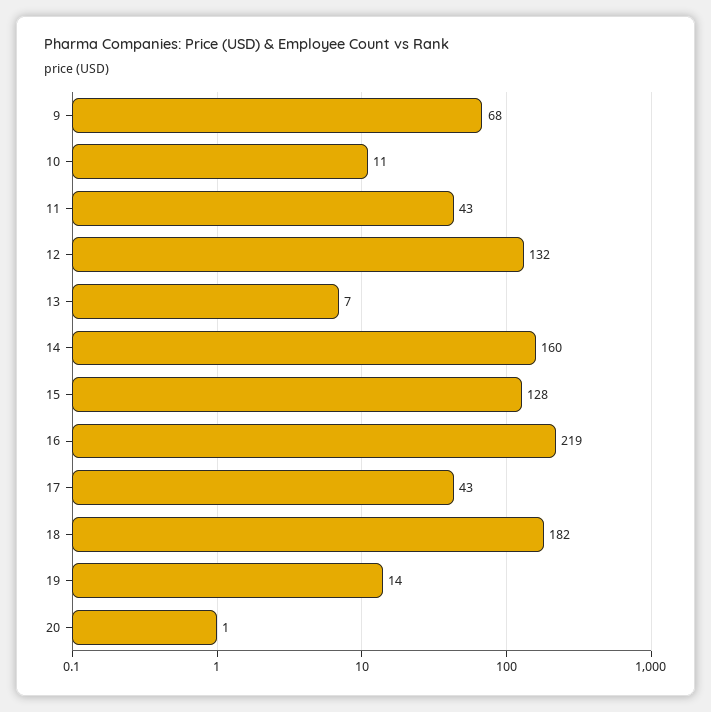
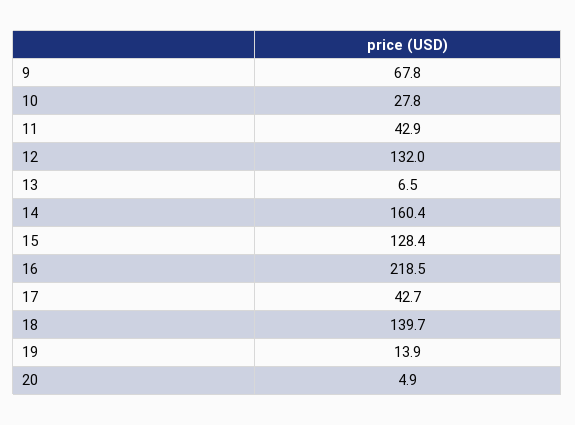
  {
    "9": 67.8,
-   "10": 11,
+   "10": 27.8,
    "11": 42.9,
    "12": 132,
    "13": 6.5,
    "14": 160.4,
    "15": 128.4,
    "16": 218.5,
    "17": 42.7,
-   "18": 182,
+   "18": 139.7,
    "19": 13.9,
-   "20": 1
+   "20": 4.9
  }

